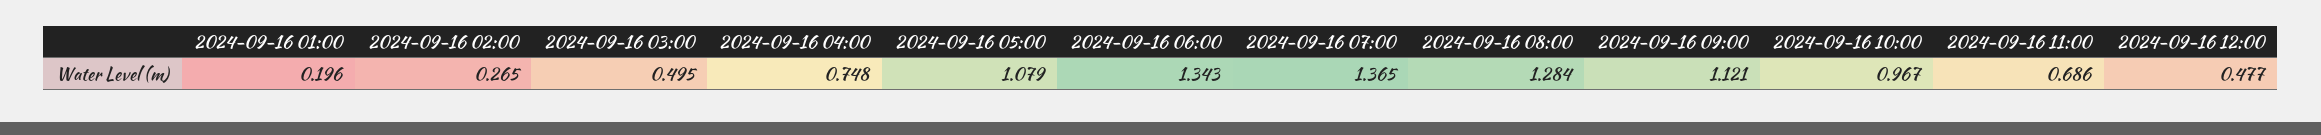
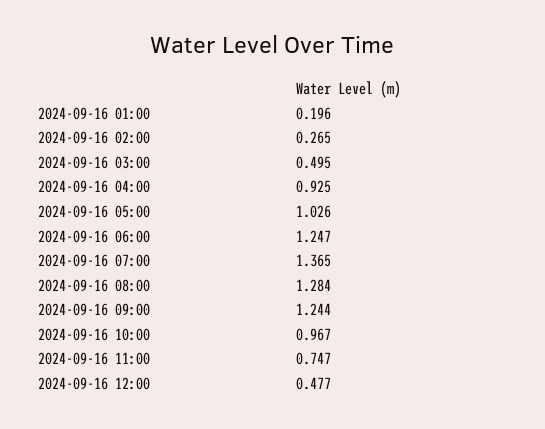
  {
    "2024-09-16 01:00": 0.196,
    "2024-09-16 02:00": 0.265,
    "2024-09-16 03:00": 0.495,
-   "2024-09-16 04:00": 0.748,
+   "2024-09-16 04:00": 0.925,
-   "2024-09-16 05:00": 1.079,
+   "2024-09-16 05:00": 1.026,
-   "2024-09-16 06:00": 1.343,
+   "2024-09-16 06:00": 1.247,
    "2024-09-16 07:00": 1.365,
    "2024-09-16 08:00": 1.284,
-   "2024-09-16 09:00": 1.121,
+   "2024-09-16 09:00": 1.244,
    "2024-09-16 10:00": 0.967,
-   "2024-09-16 11:00": 0.686,
+   "2024-09-16 11:00": 0.747,
    "2024-09-16 12:00": 0.477
  }

